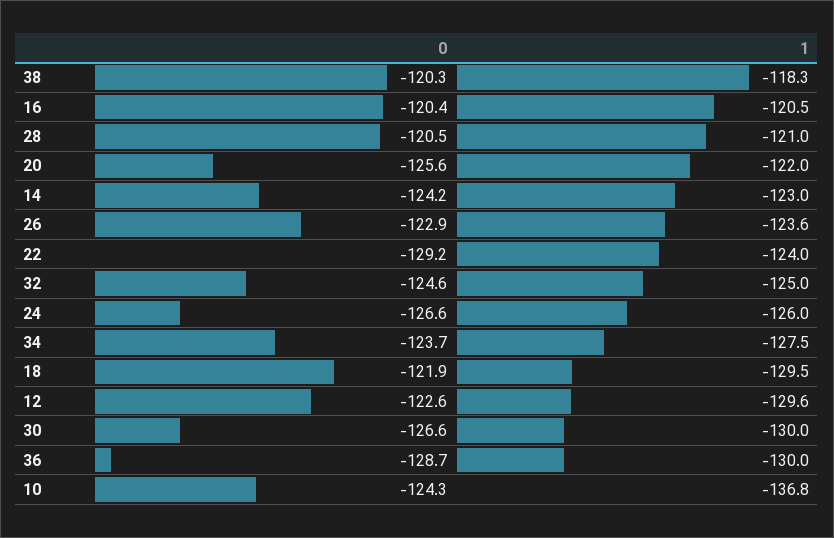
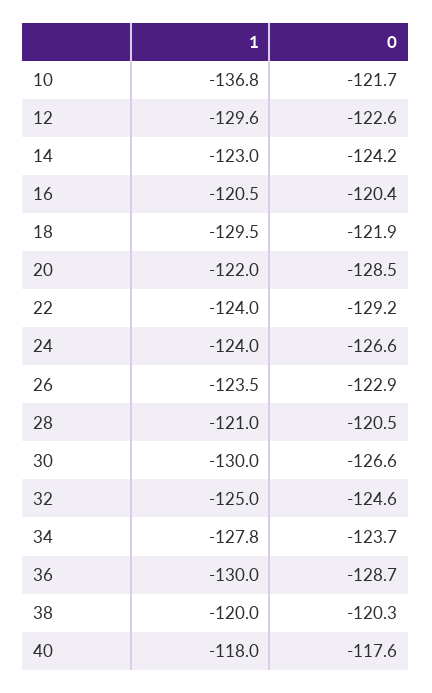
  {
    "0": {
      "38": -120.3,
      "16": -120.4,
      "28": -120.5,
-     "20": -125.6,
+     "20": -128.5,
      "14": -124.2,
      "26": -122.9,
      "22": -129.2,
      "32": -124.6,
      "24": -126.6,
      "34": -123.7,
      "18": -121.9,
      "12": -122.6,
      "30": -126.6,
      "36": -128.7,
-     "10": -124.3
+     "10": -121.7,
+     "40": -117.6
    },
    "1": {
-     "38": -118.3,
+     "38": -120,
      "16": -120.5,
      "28": -121,
      "20": -122,
      "14": -123,
-     "26": -123.6,
+     "26": -123.5,
      "22": -124,
      "32": -125,
-     "24": -126,
+     "24": -124,
-     "34": -127.5,
+     "34": -127.8,
      "18": -129.5,
      "12": -129.6,
      "30": -130,
      "36": -130,
-     "10": -136.8
+     "10": -136.8,
+     "40": -118
    }
  }

